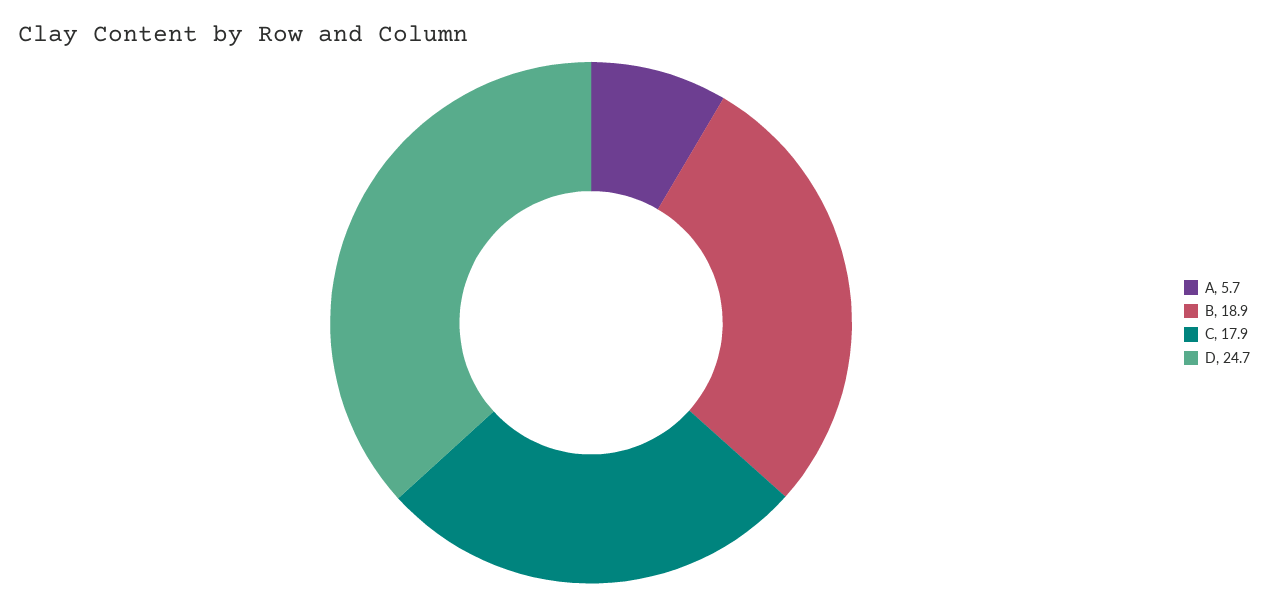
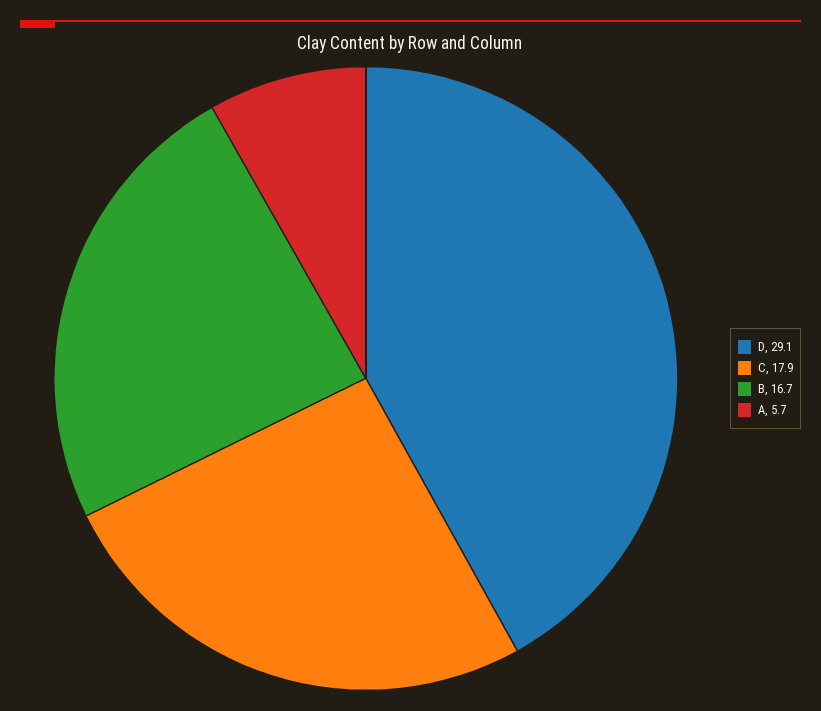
  {
    "A": 5.7,
-   "B": 18.9,
+   "B": 16.7,
    "C": 17.9,
-   "D": 24.7
+   "D": 29.1
  }

